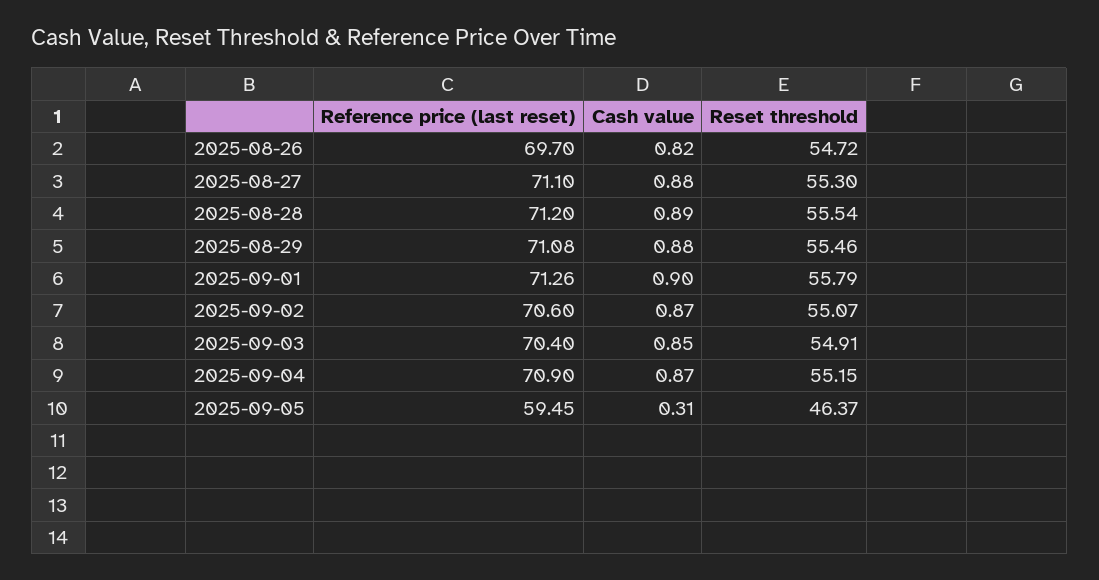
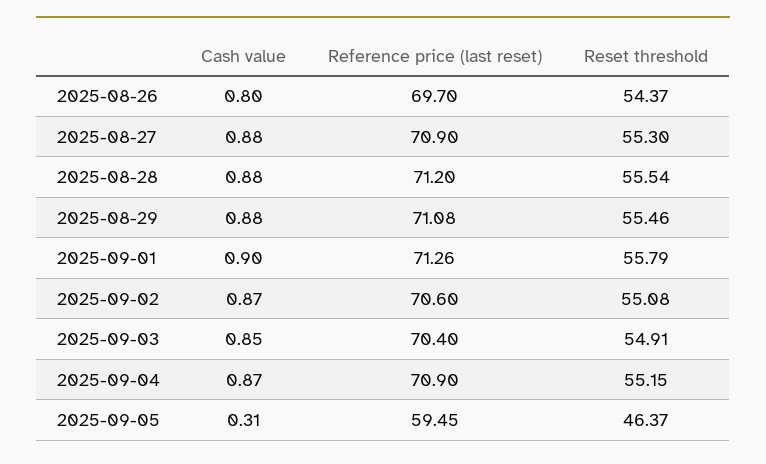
  {
    "Reference price (last reset)": {
      "2025-08-26": 69.7,
-     "2025-08-27": 71.1,
+     "2025-08-27": 70.9,
      "2025-08-28": 71.2,
      "2025-08-29": 71.08,
      "2025-09-01": 71.26,
      "2025-09-02": 70.6,
      "2025-09-03": 70.4,
      "2025-09-04": 70.9,
      "2025-09-05": 59.45
    },
    "Cash value": {
-     "2025-08-26": 0.82,
+     "2025-08-26": 0.8,
      "2025-08-27": 0.88,
-     "2025-08-28": 0.89,
+     "2025-08-28": 0.88,
      "2025-08-29": 0.88,
      "2025-09-01": 0.9,
      "2025-09-02": 0.87,
      "2025-09-03": 0.85,
      "2025-09-04": 0.87,
      "2025-09-05": 0.31
    },
    "Reset threshold": {
-     "2025-08-26": 54.72,
+     "2025-08-26": 54.37,
      "2025-08-27": 55.3,
      "2025-08-28": 55.54,
      "2025-08-29": 55.46,
      "2025-09-01": 55.79,
-     "2025-09-02": 55.07,
+     "2025-09-02": 55.08,
      "2025-09-03": 54.91,
      "2025-09-04": 55.15,
      "2025-09-05": 46.37
    }
  }

